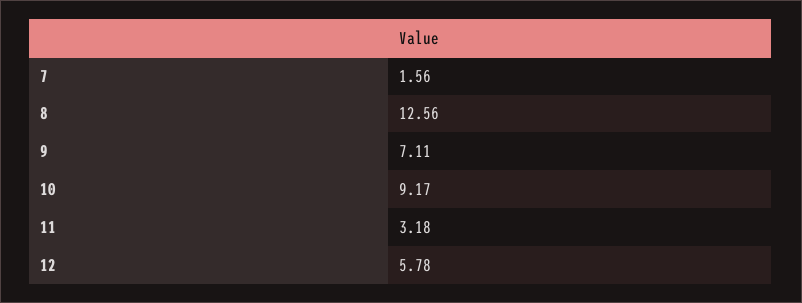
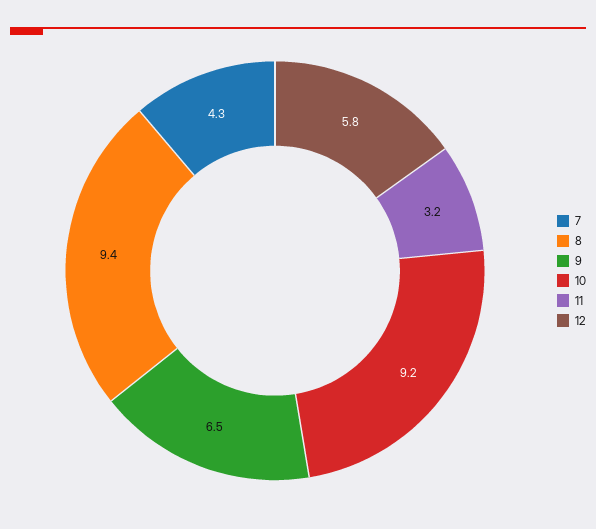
  {
-   "7": 1.56,
+   "7": 4.3,
-   "8": 12.56,
+   "8": 9.4,
-   "9": 7.11,
+   "9": 6.5,
    "10": 9.17,
    "11": 3.18,
    "12": 5.78
  }

